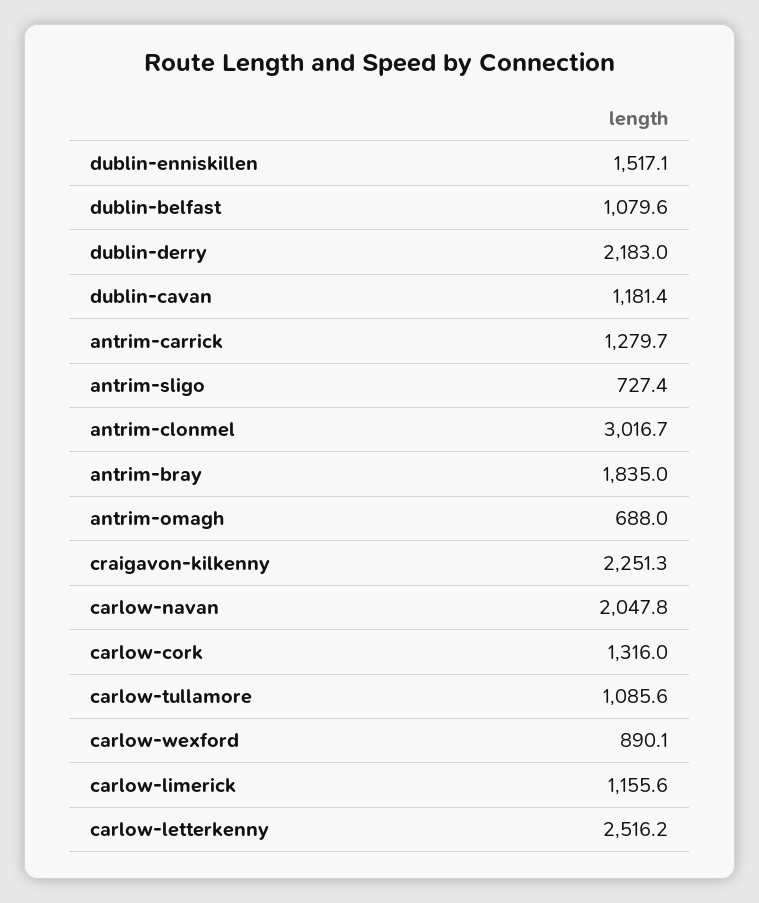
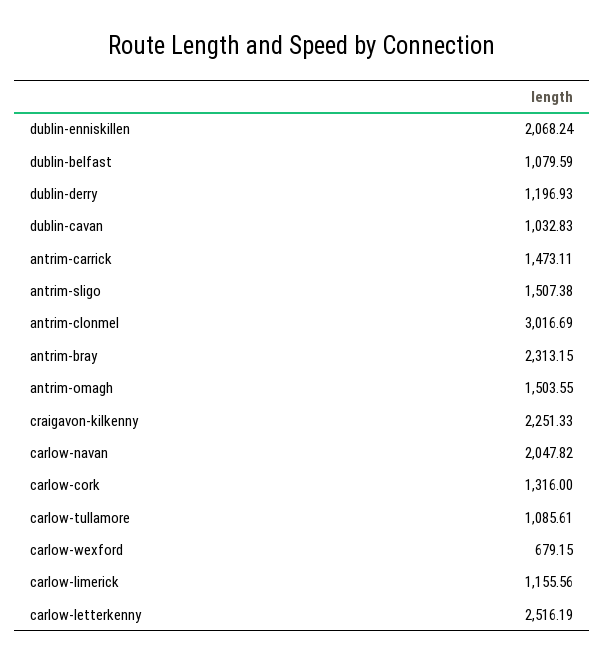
  {
-   "dublin-enniskillen": 1517.1,
+   "dublin-enniskillen": 2068.24,
    "dublin-belfast": 1079.59,
-   "dublin-derry": 2183,
+   "dublin-derry": 1196.93,
-   "dublin-cavan": 1181.4,
+   "dublin-cavan": 1032.83,
-   "antrim-carrick": 1279.7,
+   "antrim-carrick": 1473.11,
-   "antrim-sligo": 727.4,
+   "antrim-sligo": 1507.38,
    "antrim-clonmel": 3016.69,
-   "antrim-bray": 1835,
+   "antrim-bray": 2313.15,
-   "antrim-omagh": 688,
+   "antrim-omagh": 1503.55,
    "craigavon-kilkenny": 2251.33,
    "carlow-navan": 2047.82,
    "carlow-cork": 1316,
    "carlow-tullamore": 1085.61,
-   "carlow-wexford": 890.1,
+   "carlow-wexford": 679.15,
    "carlow-limerick": 1155.56,
    "carlow-letterkenny": 2516.19
  }

